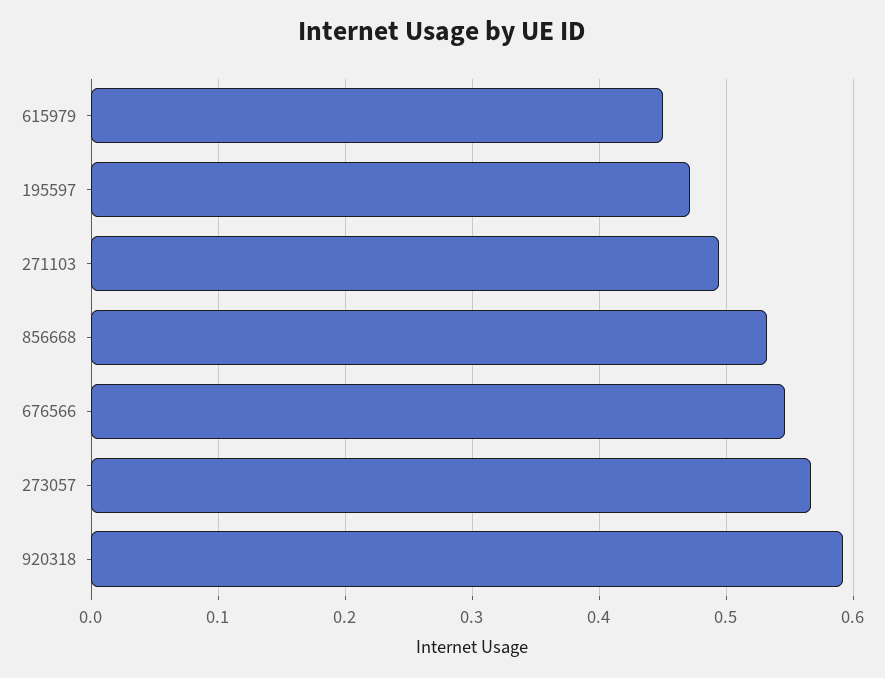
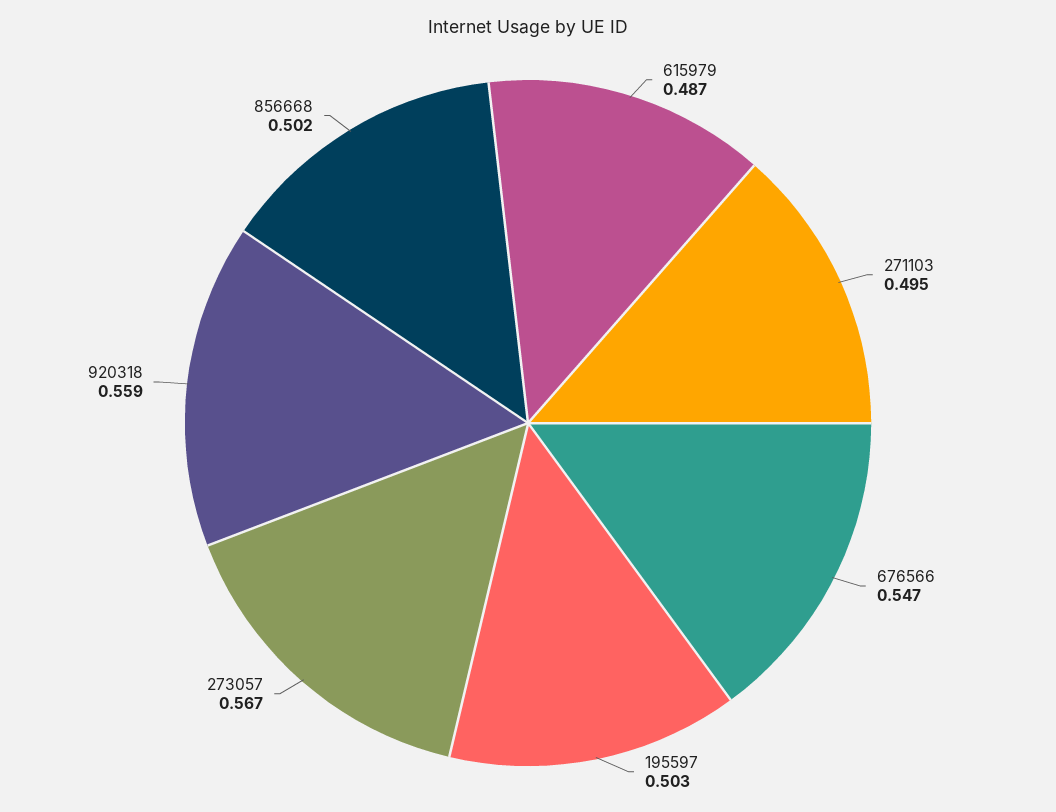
  {
-   "615979": 0.45,
+   "615979": 0.487,
-   "195597": 0.47,
+   "195597": 0.503,
    "271103": 0.495,
-   "856668": 0.53,
+   "856668": 0.502,
    "676566": 0.547,
    "273057": 0.567,
-   "920318": 0.59
+   "920318": 0.559
  }

